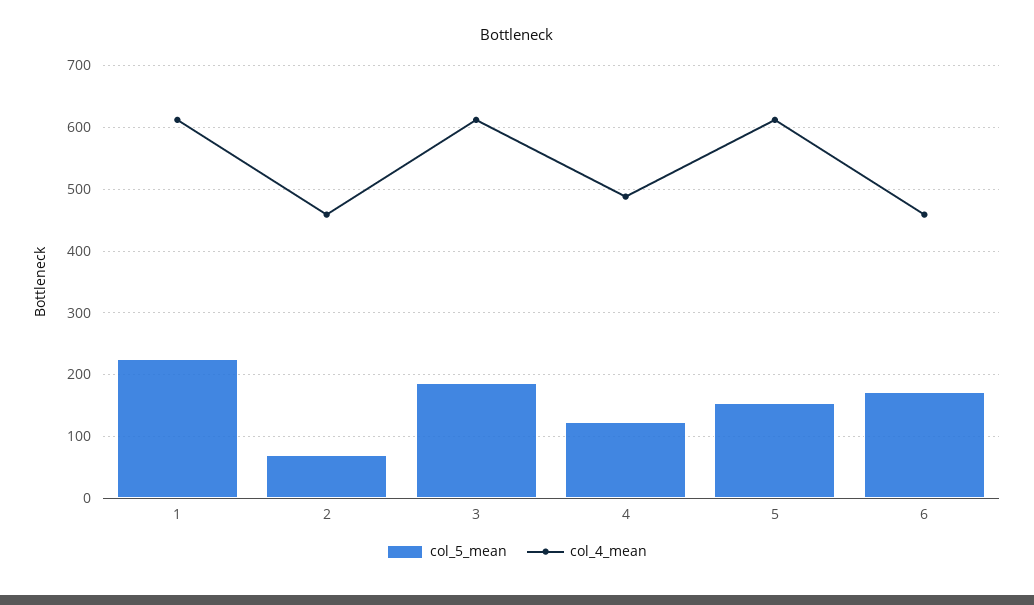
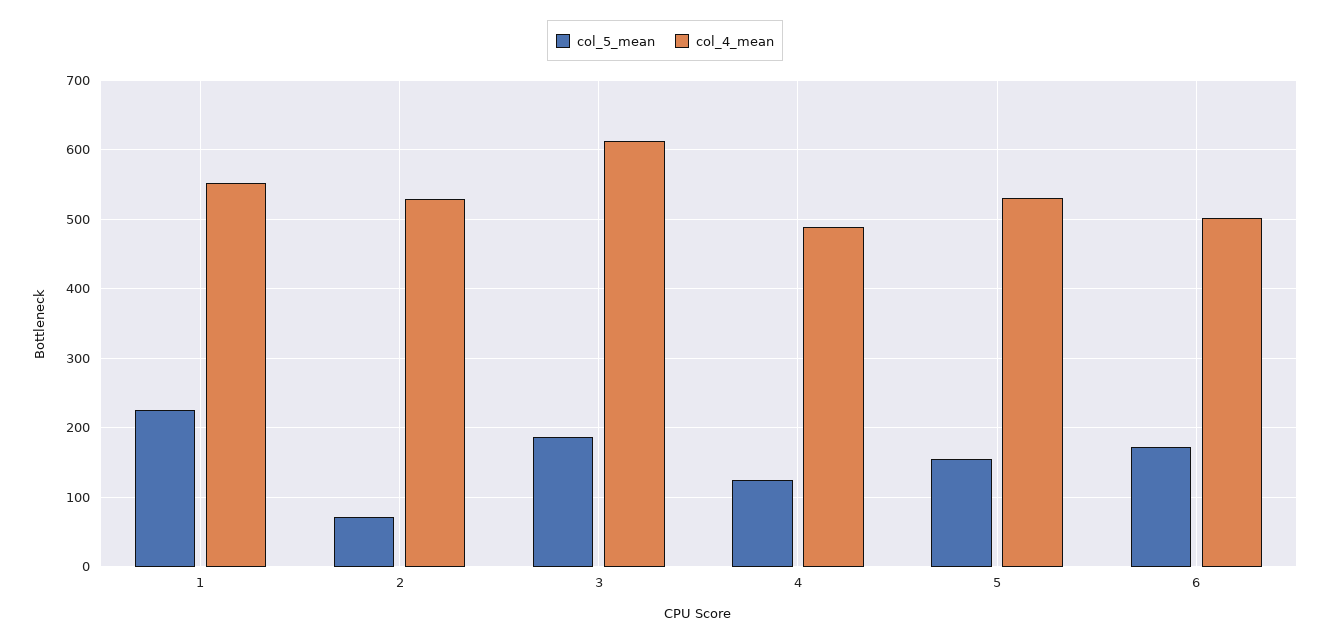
  {
    "col_5_mean": {
      "1": 230,
      "2": 70,
      "3": 190,
      "4": 120,
      "5": 160,
      "6": 170
    },
    "col_4_mean": {
-     "1": 610,
+     "1": 550,
-     "2": 460,
+     "2": 530,
      "3": 610,
      "4": 490,
-     "5": 610,
+     "5": 530,
-     "6": 460
+     "6": 500
    }
  }

